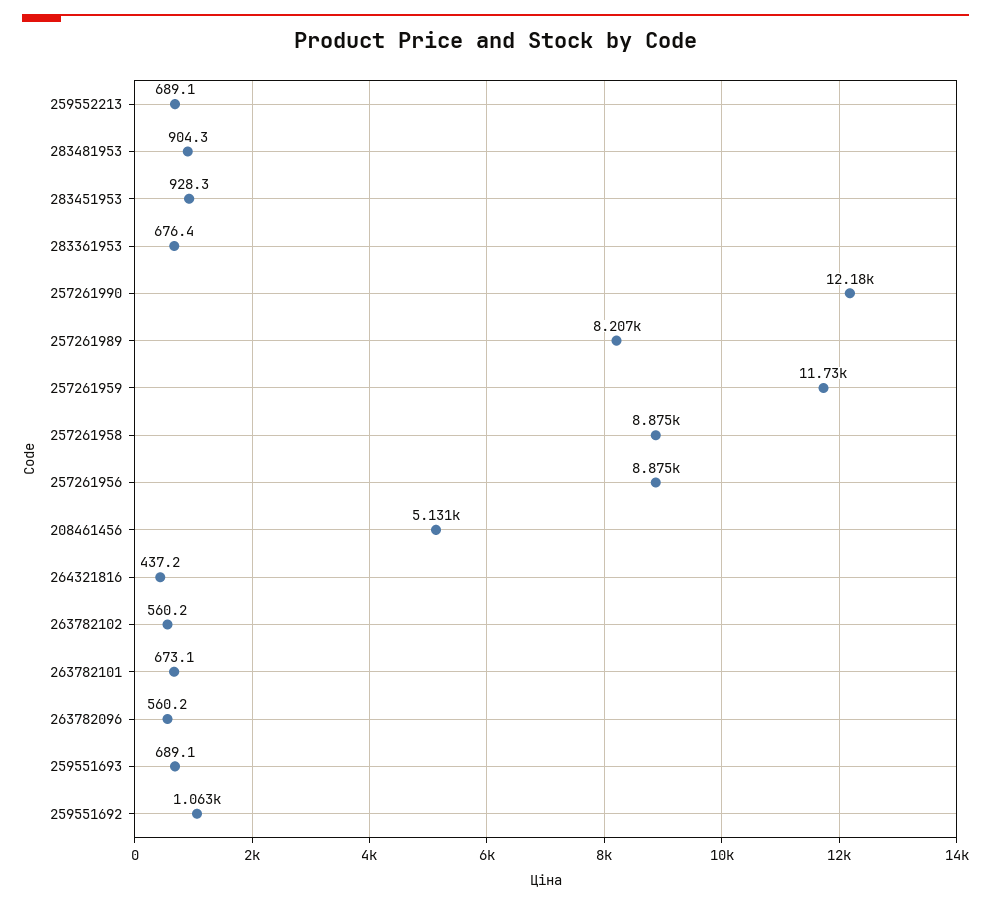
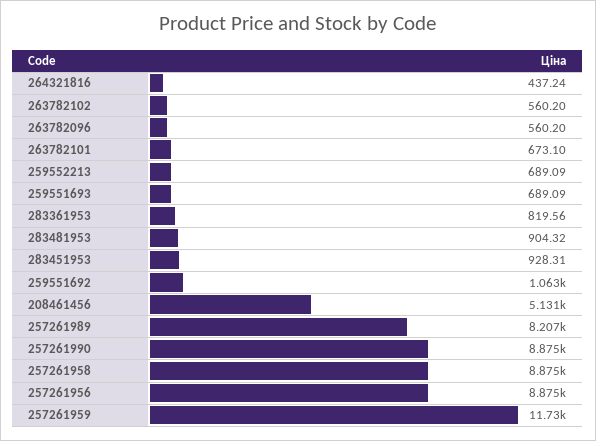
  {
    "259552213": 689.09,
    "283481953": 904.32,
    "283451953": 928.31,
-   "283361953": 676.4,
+   "283361953": 819.56,
-   "257261990": 12180,
+   "257261990": 8875,
    "257261989": 8207,
    "257261959": 11730,
    "257261958": 8875,
    "257261956": 8875,
    "208461456": 5131,
    "264321816": 437.24,
    "263782102": 560.2,
    "263782101": 673.1,
    "263782096": 560.2,
    "259551693": 689.09,
    "259551692": 1063
  }

